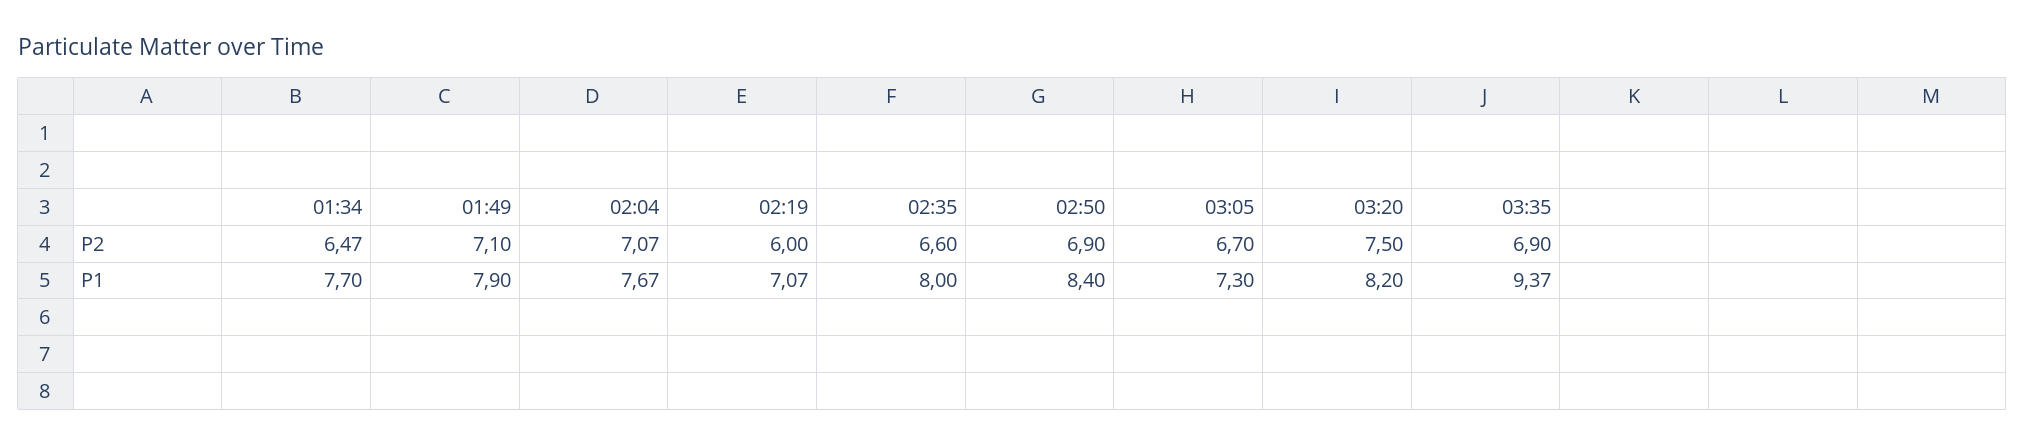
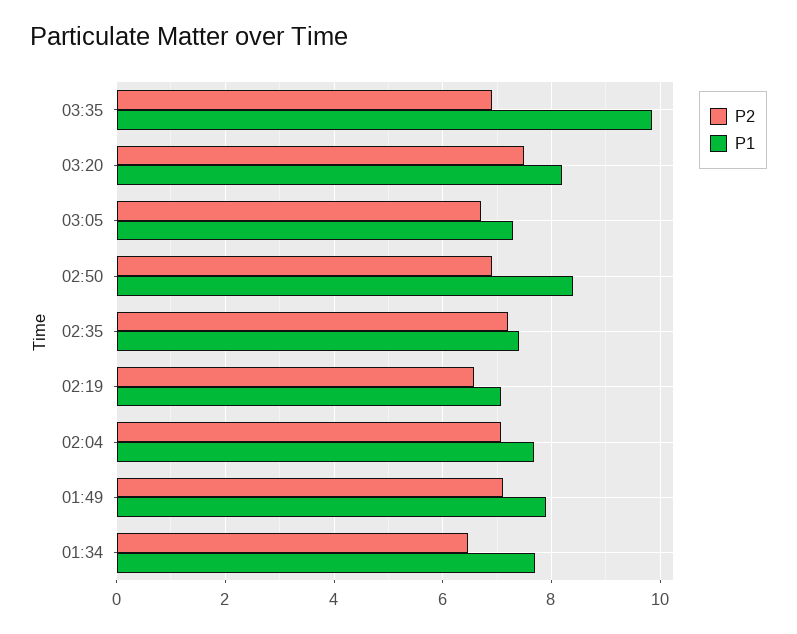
  {
    "P2": {
      "01:34": 6.47,
      "01:49": 7.1,
      "02:04": 7.07,
-     "02:19": 6,
+     "02:19": 6.6,
-     "02:35": 6.6,
+     "02:35": 7.2,
      "02:50": 6.9,
      "03:05": 6.7,
      "03:20": 7.5,
      "03:35": 6.9
    },
    "P1": {
      "01:34": 7.7,
      "01:49": 7.9,
      "02:04": 7.67,
      "02:19": 7.07,
-     "02:35": 8,
+     "02:35": 7.4,
      "02:50": 8.4,
      "03:05": 7.3,
      "03:20": 8.2,
-     "03:35": 9.37
+     "03:35": 9.8
    }
  }

